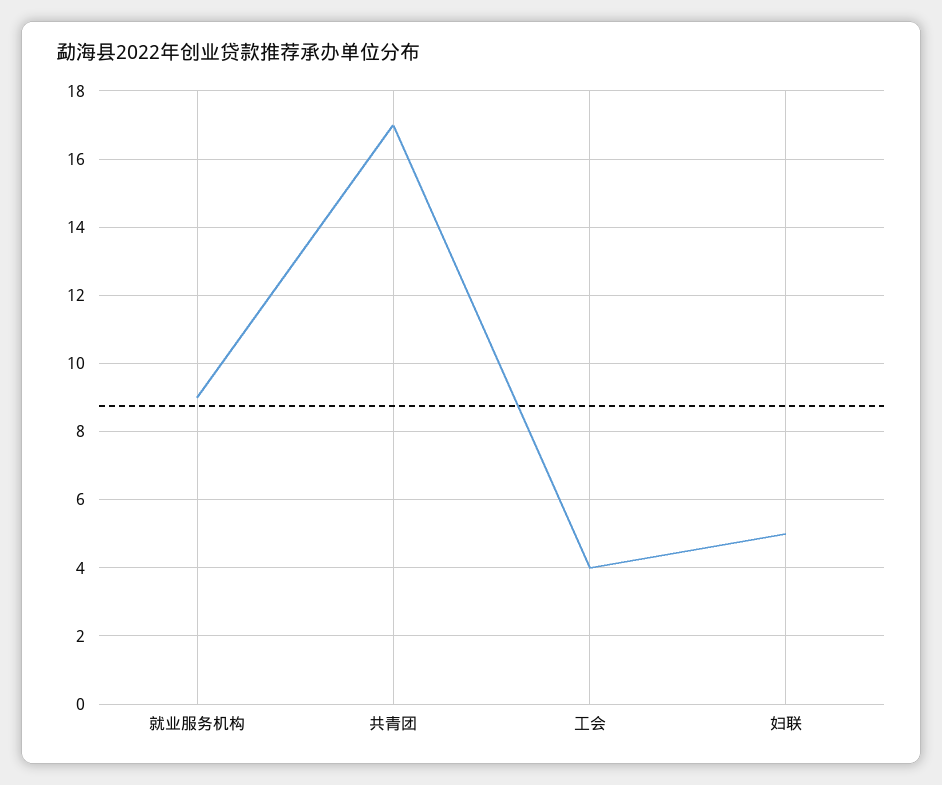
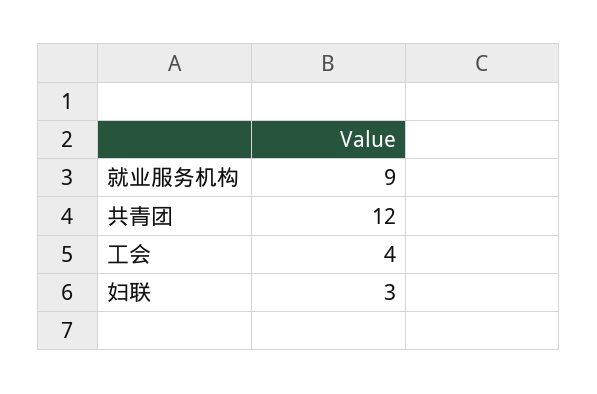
  {
    "就业服务机构": 9,
-   "共青团": 17,
+   "共青团": 12,
    "工会": 4,
-   "妇联": 5
+   "妇联": 3
  }

